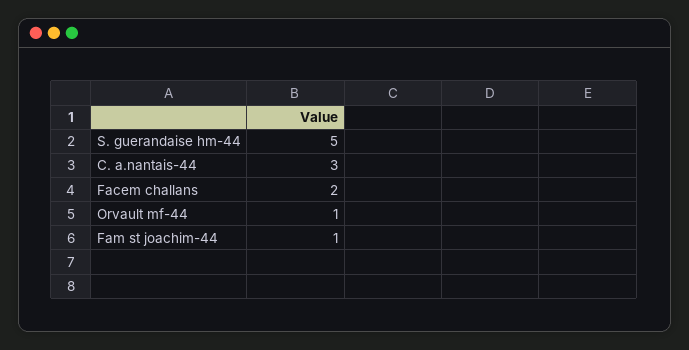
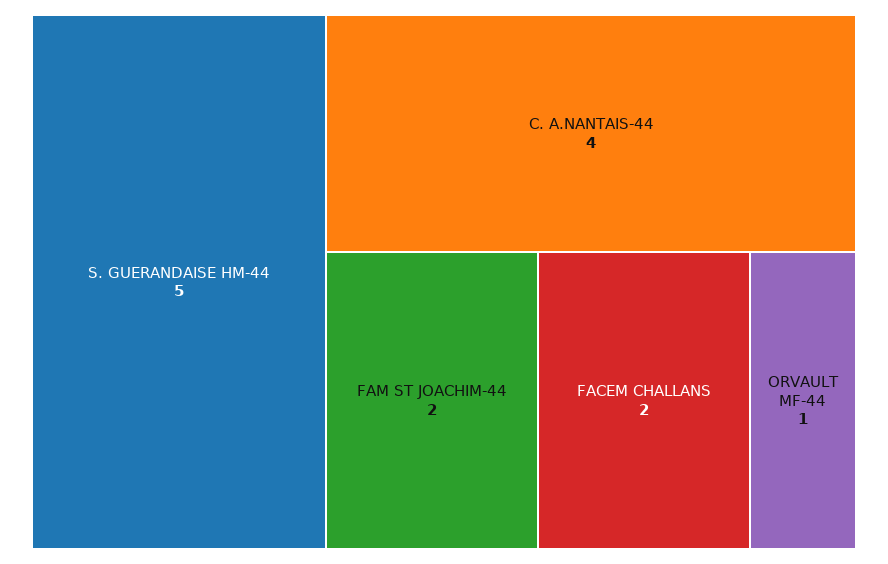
  {
    "S. guerandaise hm-44": 5,
-   "C. a.nantais-44": 3,
+   "C. a.nantais-44": 4,
    "Facem challans": 2,
    "Orvault mf-44": 1,
-   "Fam st joachim-44": 1
+   "Fam st joachim-44": 2
  }

